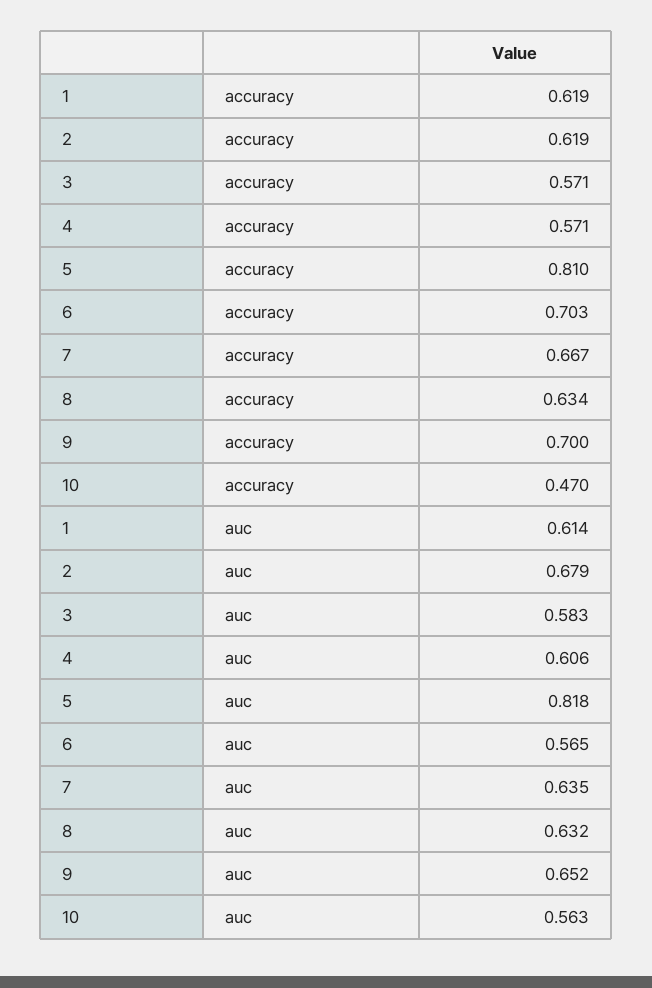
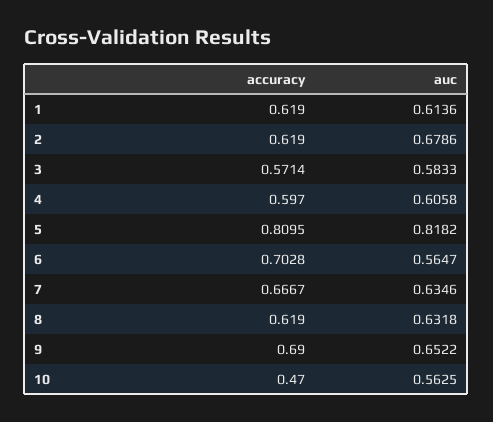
  {
    "1": {
      "accuracy": 0.619,
      "auc": 0.6136
    },
    "2": {
      "accuracy": 0.619,
      "auc": 0.6786
    },
    "3": {
      "accuracy": 0.5714,
      "auc": 0.5833
    },
    "4": {
-     "accuracy": 0.571,
+     "accuracy": 0.597,
      "auc": 0.6058
    },
    "5": {
      "accuracy": 0.8095,
      "auc": 0.8182
    },
    "6": {
      "accuracy": 0.7028,
      "auc": 0.5647
    },
    "7": {
      "accuracy": 0.6667,
      "auc": 0.6346
    },
    "8": {
-     "accuracy": 0.634,
+     "accuracy": 0.619,
      "auc": 0.6318
    },
    "9": {
-     "accuracy": 0.7,
+     "accuracy": 0.69,
      "auc": 0.6522
    },
    "10": {
      "accuracy": 0.47,
      "auc": 0.5625
    }
  }

